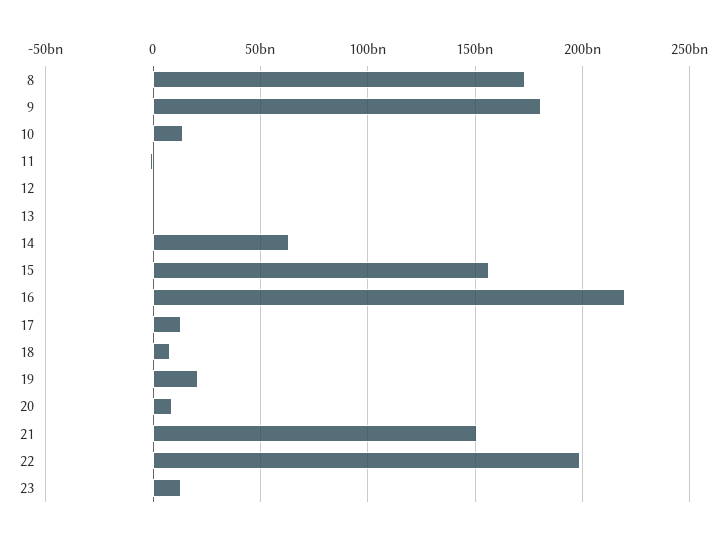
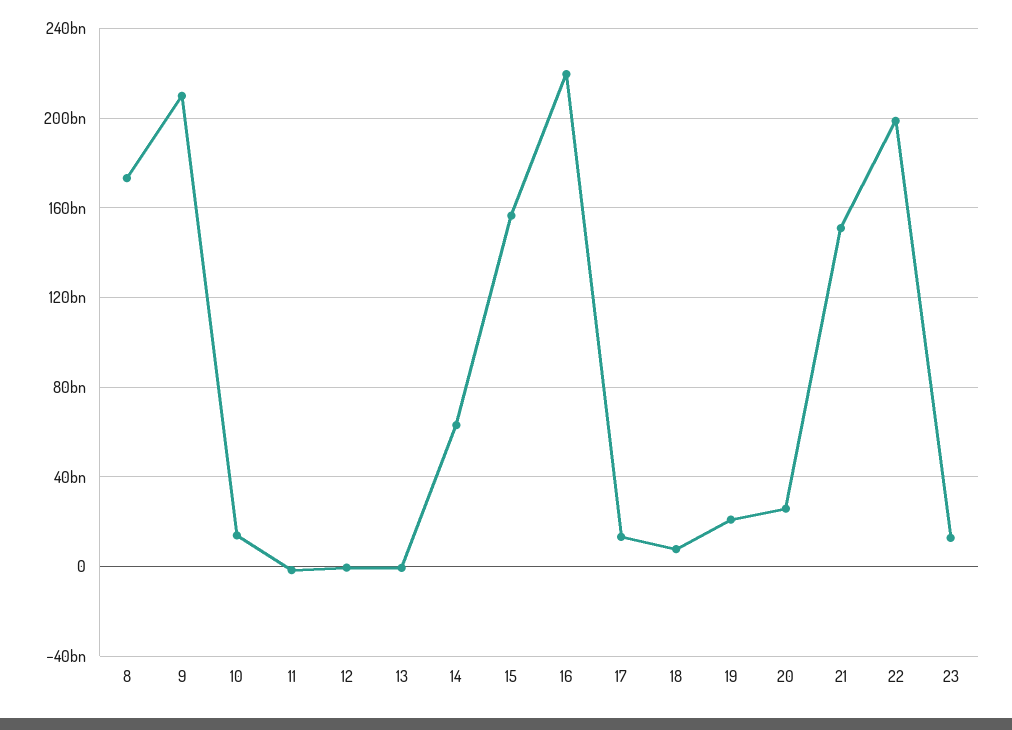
  {
    "8": 175000000000,
-   "9": 180000000000,
+   "9": 210000000000,
    "10": 15000000000,
    "11": 0,
    "12": 0,
    "13": 0,
    "14": 65000000000,
    "15": 155000000000,
    "16": 220000000000,
    "17": 15000000000,
    "18": 10000000000,
    "19": 20000000000,
-   "20": 10000000000,
+   "20": 25000000000,
    "21": 150000000000,
    "22": 200000000000,
    "23": 15000000000
  }

